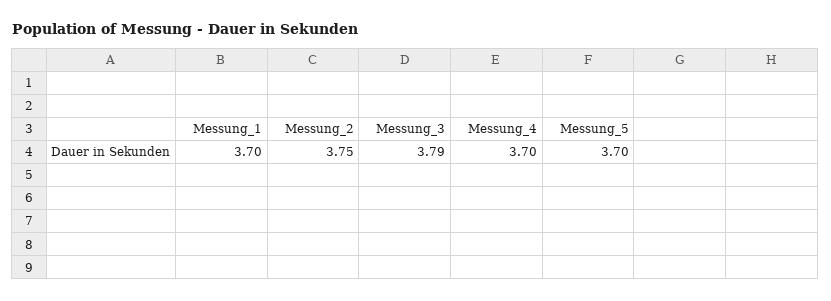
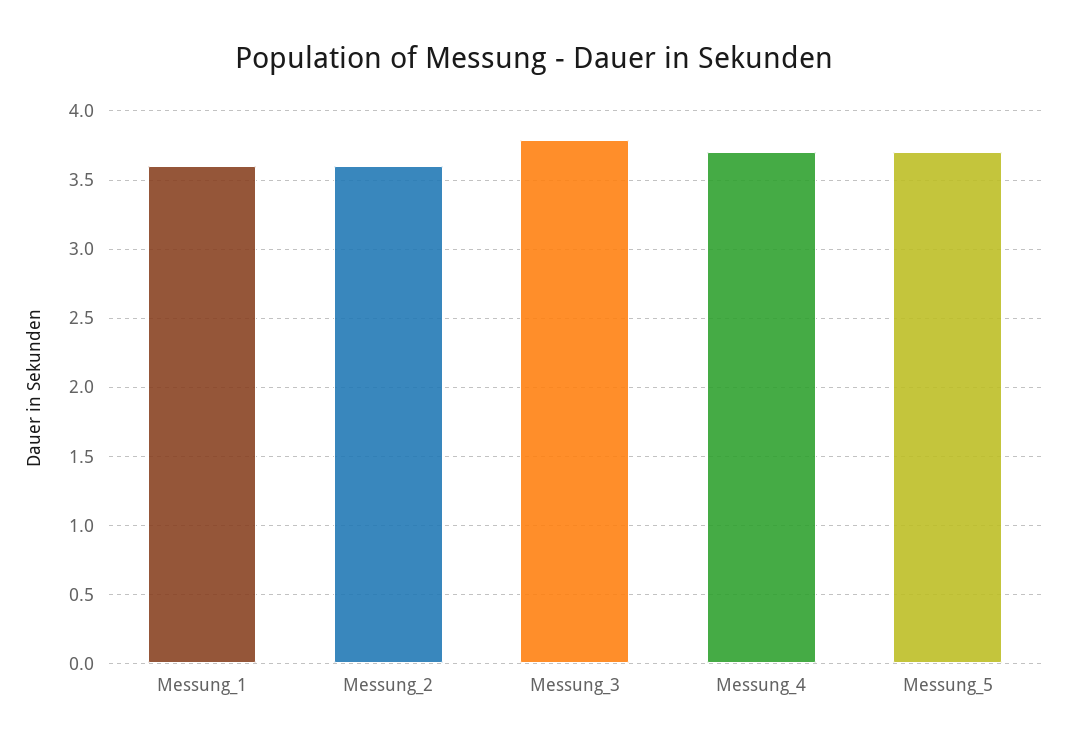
  {
-   "Messung_1": 3.7,
+   "Messung_1": 3.6,
-   "Messung_2": 3.75,
+   "Messung_2": 3.6,
    "Messung_3": 3.79,
    "Messung_4": 3.7,
    "Messung_5": 3.7
  }

